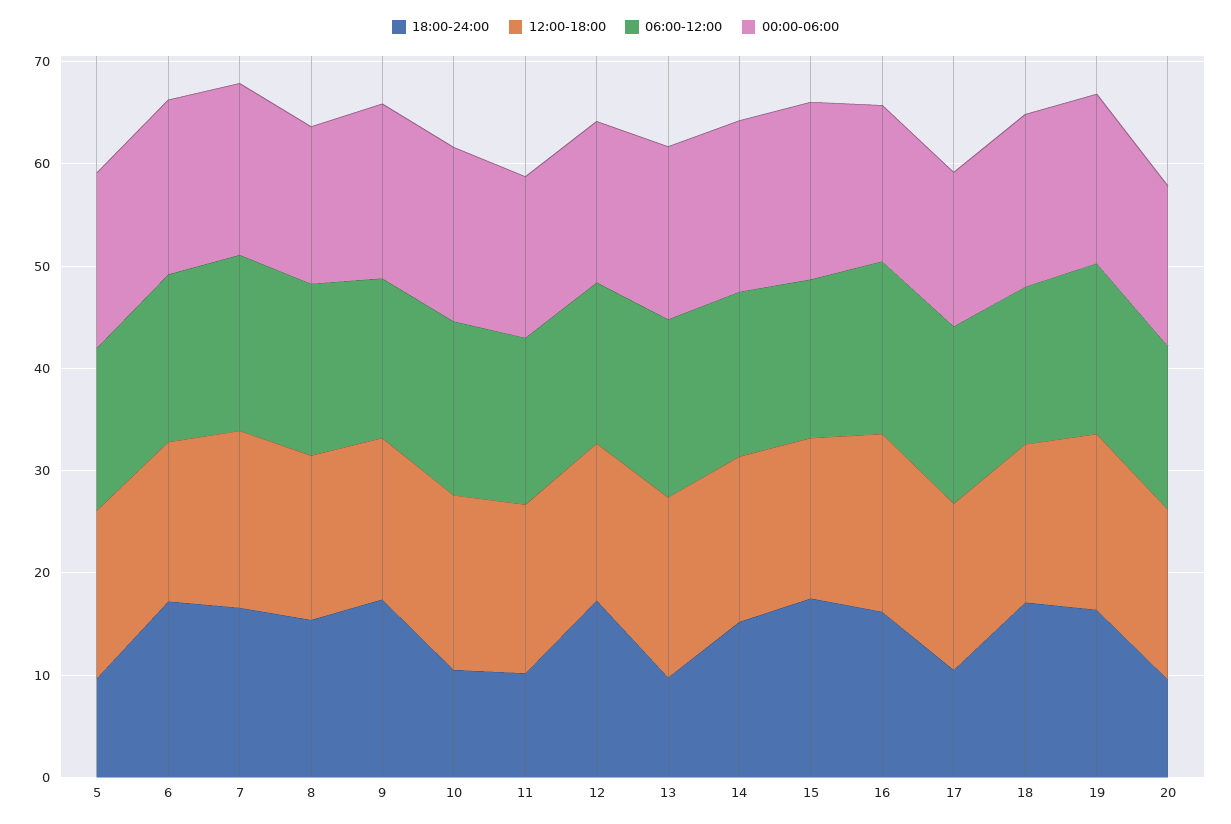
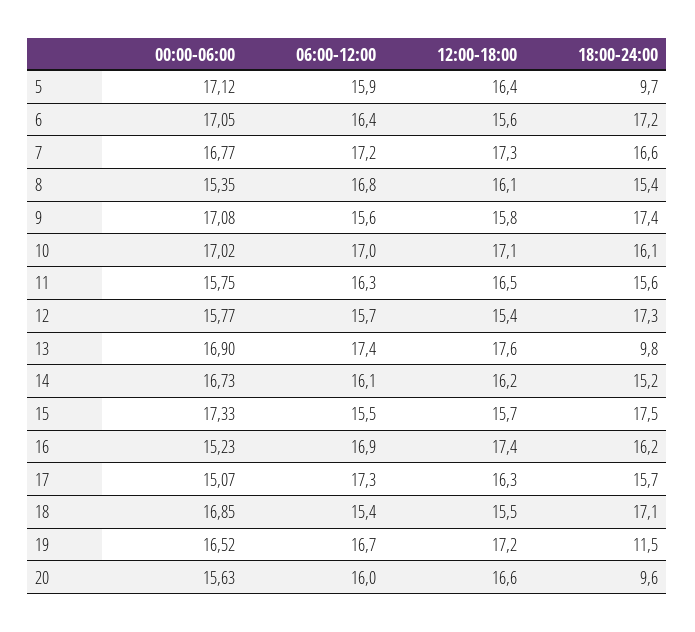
  {
    "18:00-24:00": {
      "5": 9.7,
      "6": 17.2,
      "7": 16.6,
      "8": 15.4,
      "9": 17.4,
-     "10": 10,
+     "10": 16.1,
-     "11": 10,
+     "11": 15.6,
      "12": 17.3,
      "13": 9.8,
      "14": 15.2,
      "15": 17.5,
      "16": 16.2,
-     "17": 10,
+     "17": 15.7,
      "18": 17.1,
-     "19": 16,
+     "19": 11.5,
      "20": 9.6
    },
    "12:00-18:00": {
      "5": 16.4,
      "6": 15.6,
      "7": 17.3,
      "8": 16.1,
      "9": 15.8,
      "10": 17.1,
      "11": 16.5,
      "12": 15.4,
      "13": 17.6,
      "14": 16.2,
      "15": 15.7,
      "16": 17.4,
      "17": 16.3,
      "18": 15.5,
      "19": 17.2,
      "20": 16.6
    },
    "06:00-12:00": {
      "5": 15.9,
      "6": 16.4,
      "7": 17.2,
      "8": 16.8,
      "9": 15.6,
      "10": 17,
      "11": 16.3,
      "12": 15.7,
      "13": 17.4,
      "14": 16.1,
      "15": 15.5,
      "16": 16.9,
      "17": 17.3,
      "18": 15.4,
      "19": 16.7,
      "20": 16
    },
    "00:00-06:00": {
      "5": 17.12,
      "6": 17.05,
      "7": 16.77,
      "8": 15.35,
      "9": 17.08,
      "10": 17.02,
      "11": 15.75,
      "12": 15.77,
      "13": 16.9,
      "14": 16.73,
      "15": 17.33,
      "16": 15.23,
      "17": 15.07,
      "18": 16.85,
      "19": 16.52,
      "20": 15.63
    }
  }

